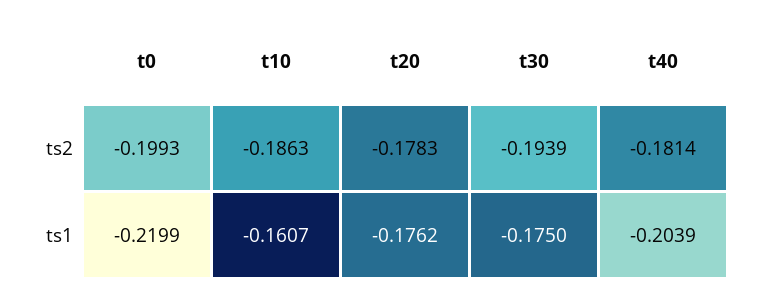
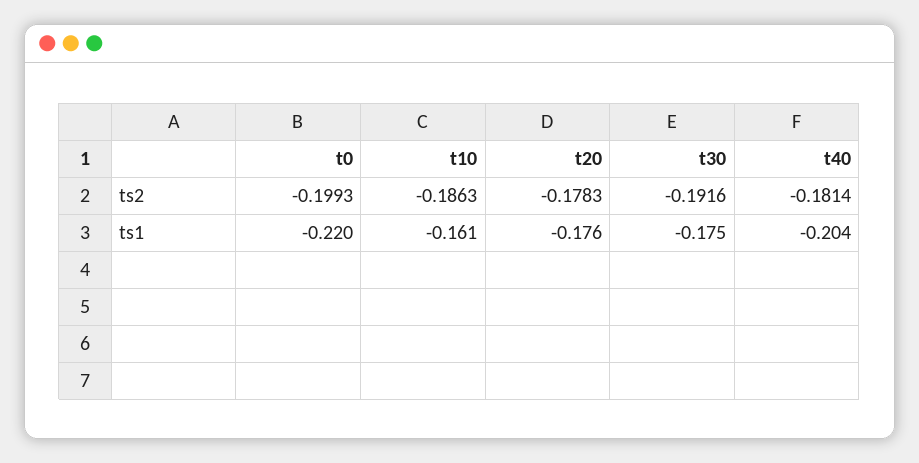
  {
    "t0": {
      "ts2": -0.1993,
      "ts1": -0.2199
    },
    "t10": {
      "ts2": -0.1863,
      "ts1": -0.1607
    },
    "t20": {
      "ts2": -0.1783,
      "ts1": -0.1762
    },
    "t30": {
-     "ts2": -0.1939,
+     "ts2": -0.1916,
      "ts1": -0.175
    },
    "t40": {
      "ts2": -0.1814,
      "ts1": -0.2039
    }
  }

